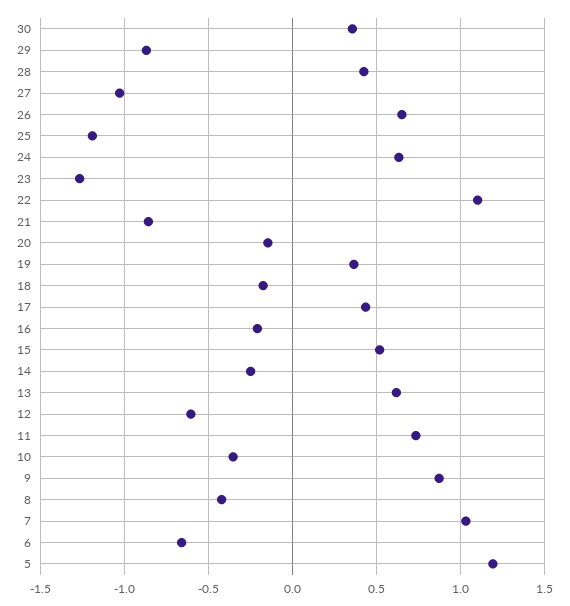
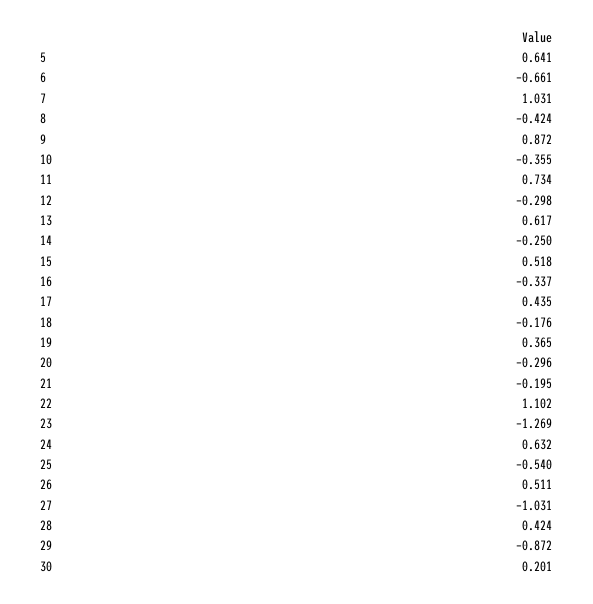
  {
-   "30": 0.35,
+   "30": 0.201,
    "29": -0.872,
    "28": 0.424,
    "27": -1.031,
-   "26": 0.65,
+   "26": 0.511,
-   "25": -1.2,
+   "25": -0.54,
    "24": 0.632,
    "23": -1.269,
    "22": 1.102,
-   "21": -0.85,
+   "21": -0.195,
-   "20": -0.15,
+   "20": -0.296,
    "19": 0.365,
    "18": -0.176,
    "17": 0.435,
-   "16": -0.2,
+   "16": -0.337,
    "15": 0.518,
    "14": -0.25,
    "13": 0.617,
-   "12": -0.6,
+   "12": -0.298,
    "11": 0.734,
    "10": -0.355,
    "9": 0.872,
    "8": -0.424,
    "7": 1.031,
    "6": -0.661,
-   "5": 1.2
+   "5": 0.641
  }

